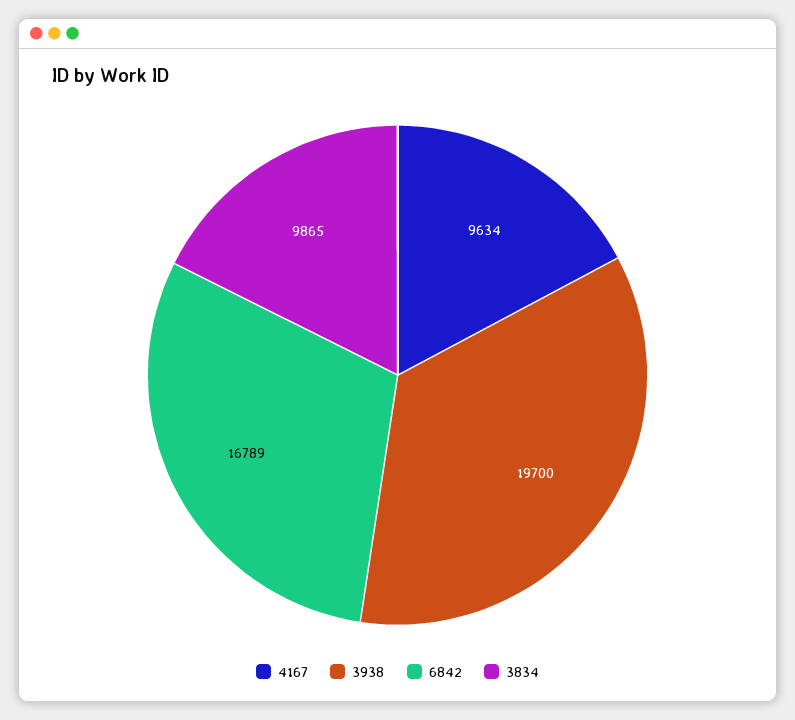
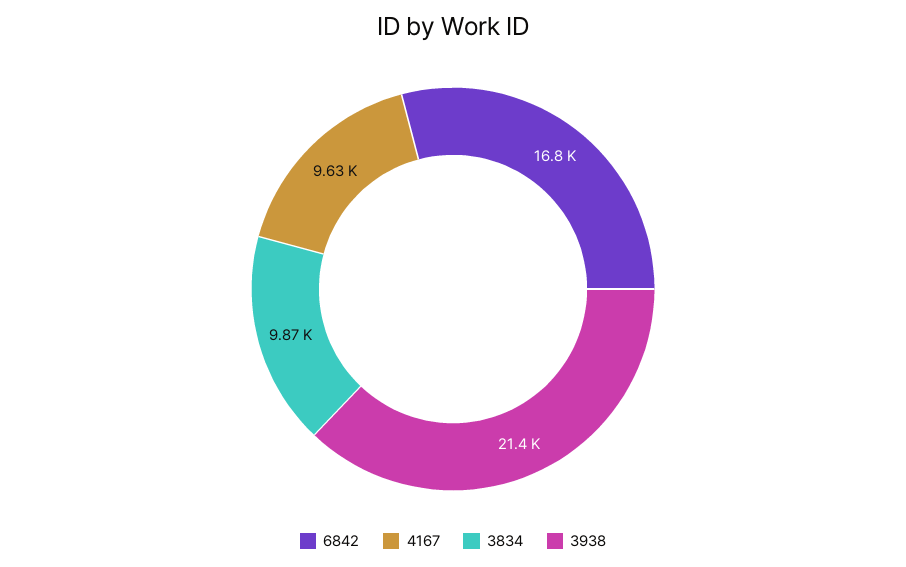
  {
    "4167": 9634,
-   "3938": 19700,
+   "3938": 21400,
    "6842": 16789,
    "3834": 9865
  }

